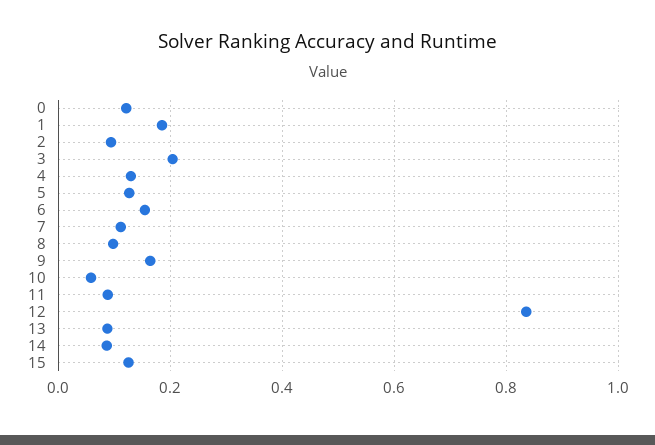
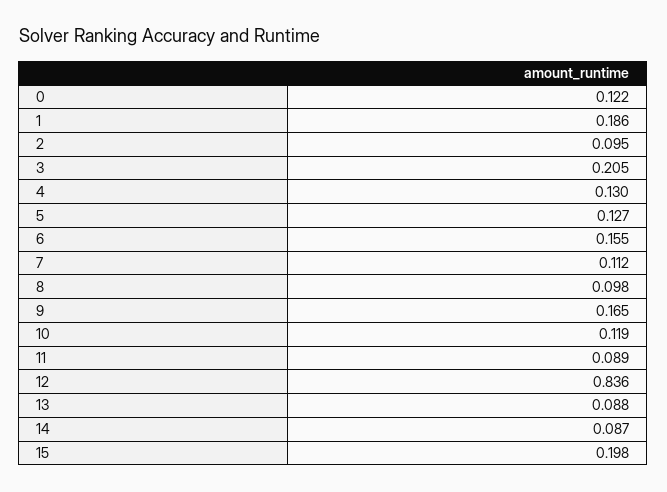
  {
    "0": 0.122,
    "1": 0.186,
    "2": 0.095,
    "3": 0.205,
    "4": 0.13,
    "5": 0.127,
    "6": 0.155,
    "7": 0.112,
    "8": 0.098,
    "9": 0.165,
-   "10": 0.06,
+   "10": 0.119,
    "11": 0.089,
    "12": 0.836,
    "13": 0.088,
    "14": 0.087,
-   "15": 0.12
+   "15": 0.198
  }

